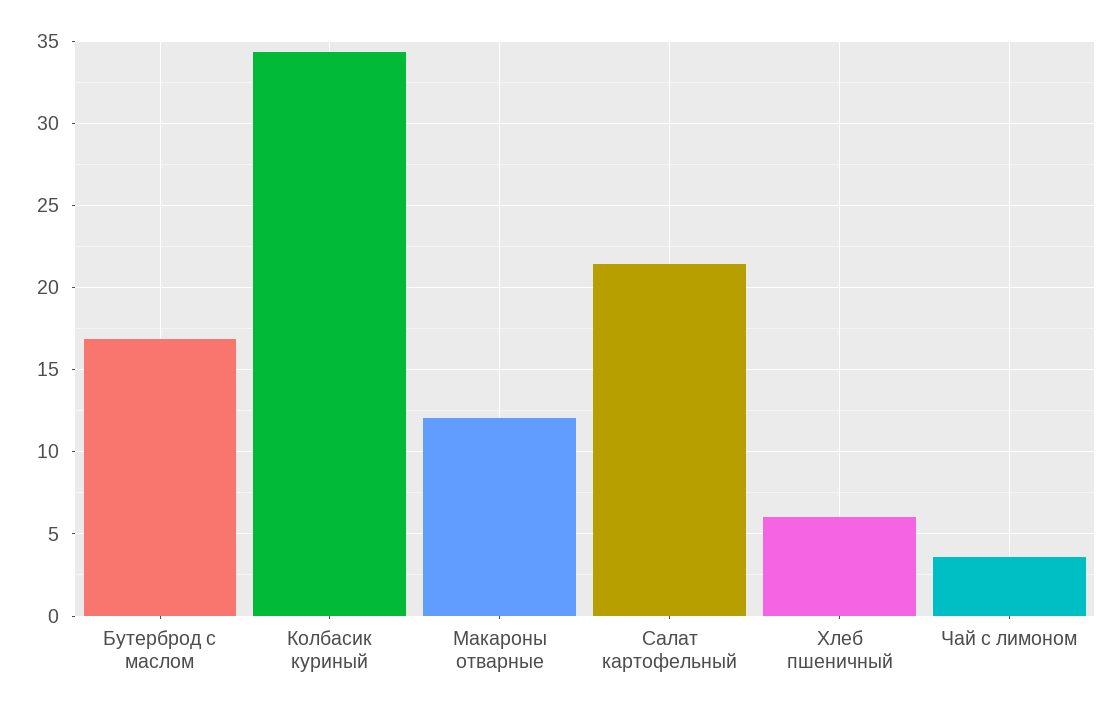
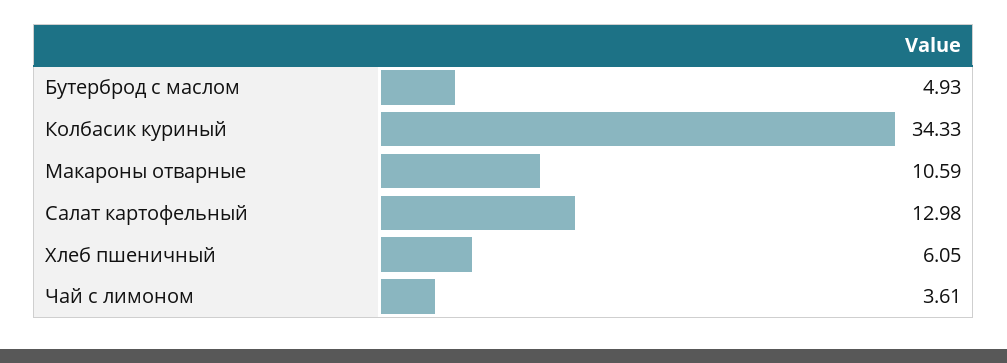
  {
-   "Бутерброд с маслом": 17,
+   "Бутерброд с маслом": 4.93,
    "Колбасик куриный": 34.33,
-   "Макароны отварные": 12,
+   "Макароны отварные": 10.59,
-   "Салат картофельный": 21.5,
+   "Салат картофельный": 12.98,
    "Хлеб пшеничный": 6.05,
    "Чай с лимоном": 3.61
  }

